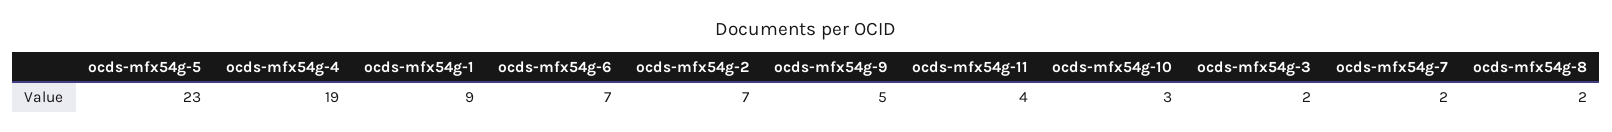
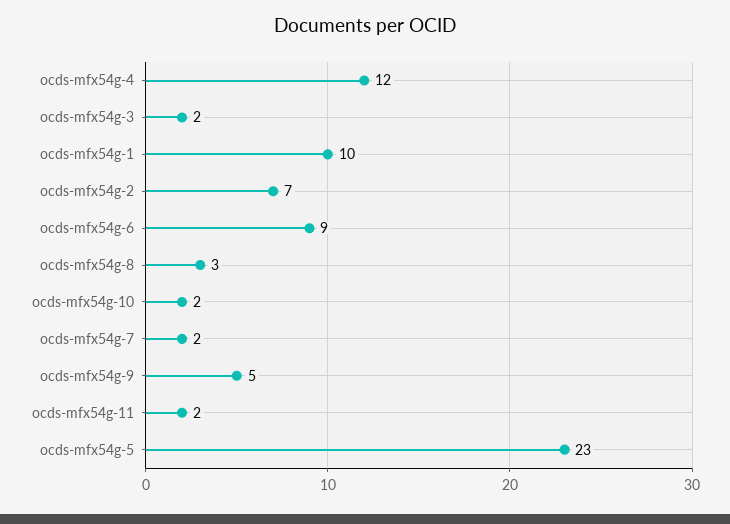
  {
    "ocds-mfx54g-5": 23,
-   "ocds-mfx54g-4": 19,
+   "ocds-mfx54g-4": 12,
-   "ocds-mfx54g-1": 9,
+   "ocds-mfx54g-1": 10,
-   "ocds-mfx54g-6": 7,
+   "ocds-mfx54g-6": 9,
    "ocds-mfx54g-2": 7,
    "ocds-mfx54g-9": 5,
-   "ocds-mfx54g-11": 4,
+   "ocds-mfx54g-11": 2,
-   "ocds-mfx54g-10": 3,
+   "ocds-mfx54g-10": 2,
    "ocds-mfx54g-3": 2,
    "ocds-mfx54g-7": 2,
-   "ocds-mfx54g-8": 2
+   "ocds-mfx54g-8": 3
  }

